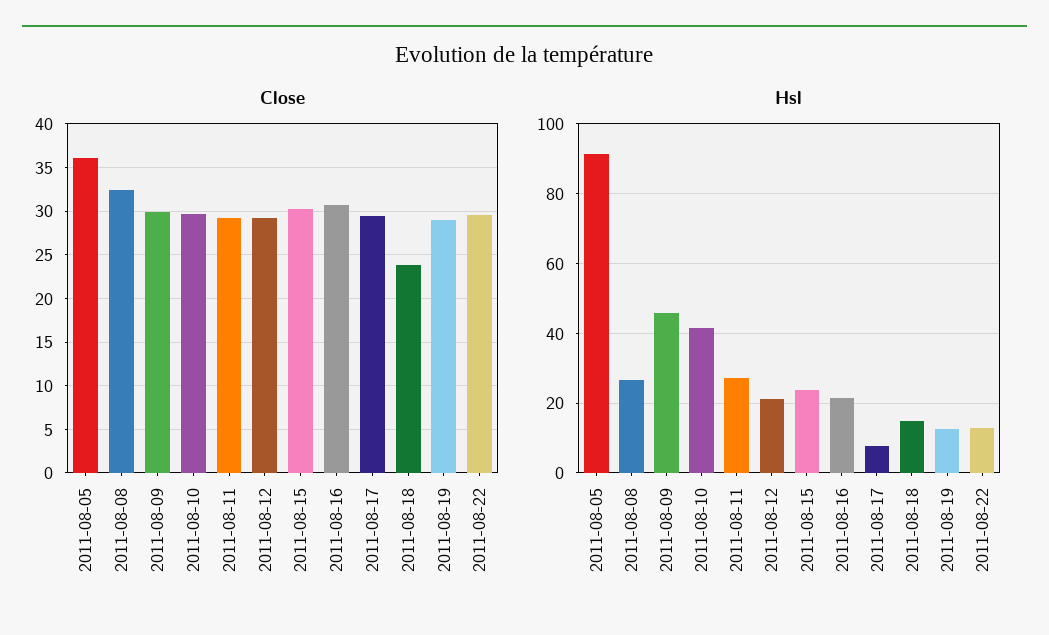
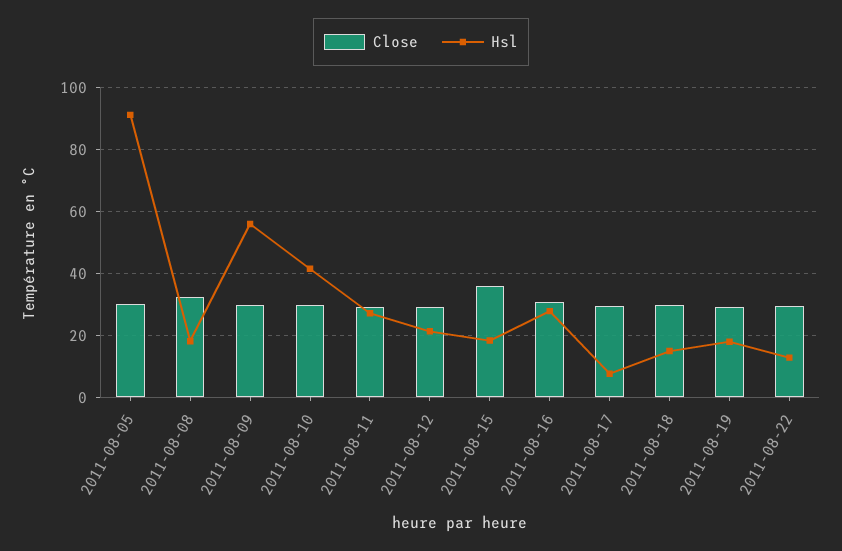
  {
    "Close": {
-     "2011-08-05": 36,
+     "2011-08-05": 30,
      "2011-08-08": 32,
      "2011-08-09": 30,
      "2011-08-10": 30,
      "2011-08-11": 29,
      "2011-08-12": 29,
-     "2011-08-15": 30,
+     "2011-08-15": 36,
      "2011-08-16": 31,
      "2011-08-17": 29,
-     "2011-08-18": 24,
+     "2011-08-18": 30,
      "2011-08-19": 29,
      "2011-08-22": 30
    },
    "Hsl": {
      "2011-08-05": 92,
-     "2011-08-08": 26,
+     "2011-08-08": 18,
-     "2011-08-09": 46,
+     "2011-08-09": 56,
      "2011-08-10": 42,
      "2011-08-11": 28,
      "2011-08-12": 22,
-     "2011-08-15": 24,
+     "2011-08-15": 18,
-     "2011-08-16": 22,
+     "2011-08-16": 28,
      "2011-08-17": 8,
      "2011-08-18": 14,
-     "2011-08-19": 12,
+     "2011-08-19": 18,
      "2011-08-22": 12
    }
  }

